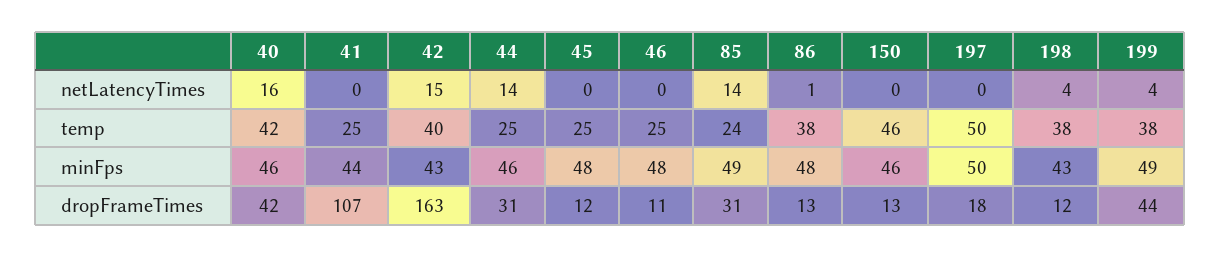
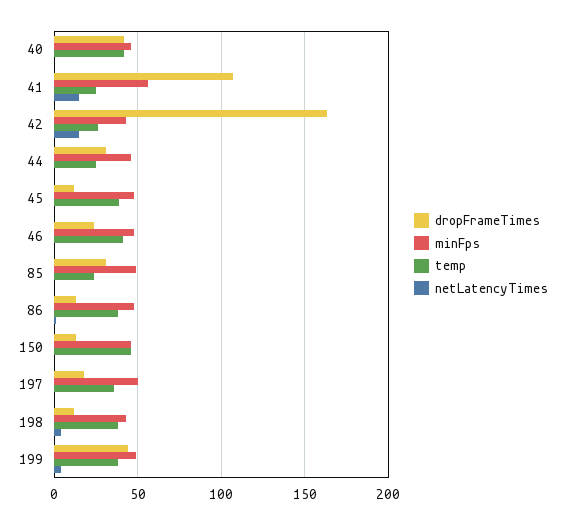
  {
    "netLatencyTimes": {
-     "40": 16,
+     "40": 0,
-     "41": 0,
+     "41": 15,
      "42": 15,
-     "44": 14,
+     "44": 0,
      "45": 0,
      "46": 0,
-     "85": 14,
+     "85": 0,
      "86": 1,
      "150": 0,
      "197": 0,
      "198": 4,
      "199": 4
    },
    "temp": {
      "40": 42,
      "41": 25,
-     "42": 40,
+     "42": 25,
      "44": 25,
-     "45": 25,
+     "45": 40,
-     "46": 25,
+     "46": 40,
      "85": 24,
      "86": 38,
      "150": 46,
-     "197": 50,
+     "197": 35,
      "198": 38,
      "199": 38
    },
    "minFps": {
      "40": 46,
-     "41": 44,
+     "41": 55,
      "42": 43,
      "44": 46,
      "45": 48,
      "46": 48,
      "85": 49,
      "86": 48,
      "150": 46,
      "197": 50,
      "198": 43,
      "199": 49
    },
    "dropFrameTimes": {
      "40": 42,
      "41": 107,
      "42": 163,
      "44": 31,
      "45": 12,
-     "46": 11,
+     "46": 25,
      "85": 31,
      "86": 13,
      "150": 13,
      "197": 18,
      "198": 12,
      "199": 44
    }
  }

